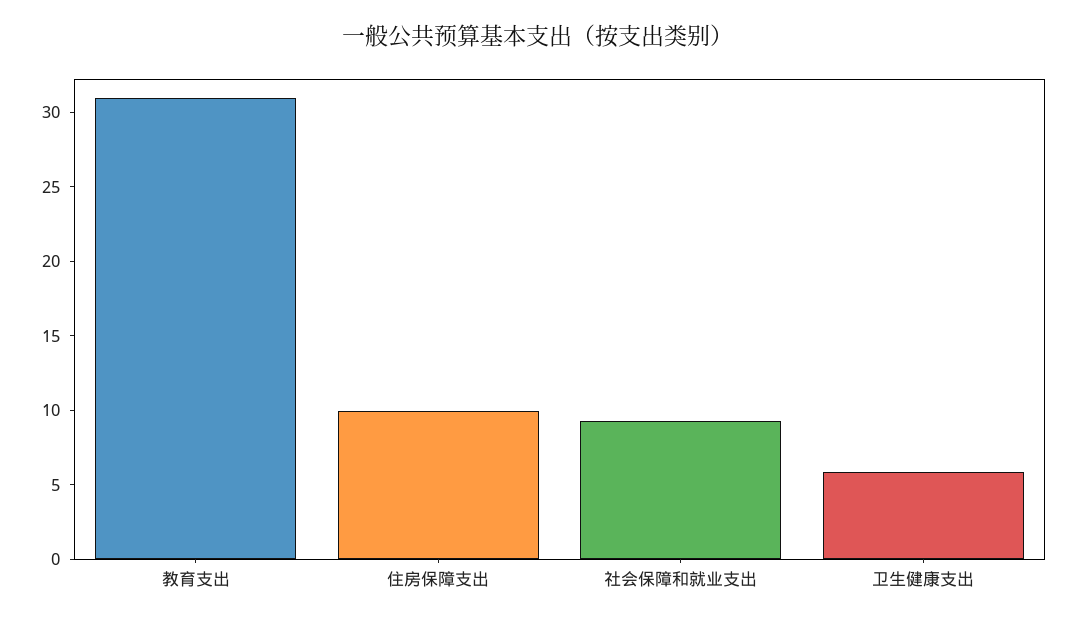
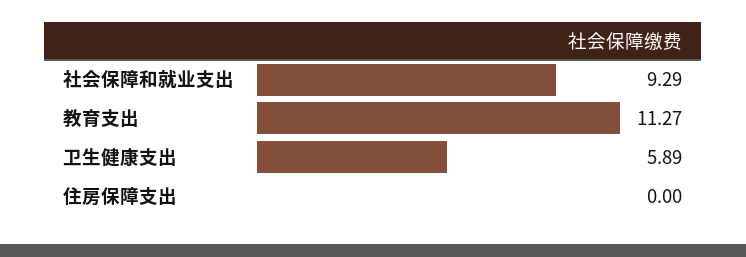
  {
-   "教育支出": 31,
+   "教育支出": 11.27,
-   "住房保障支出": 10,
+   "住房保障支出": 0,
    "社会保障和就业支出": 9.29,
    "卫生健康支出": 5.89
  }

